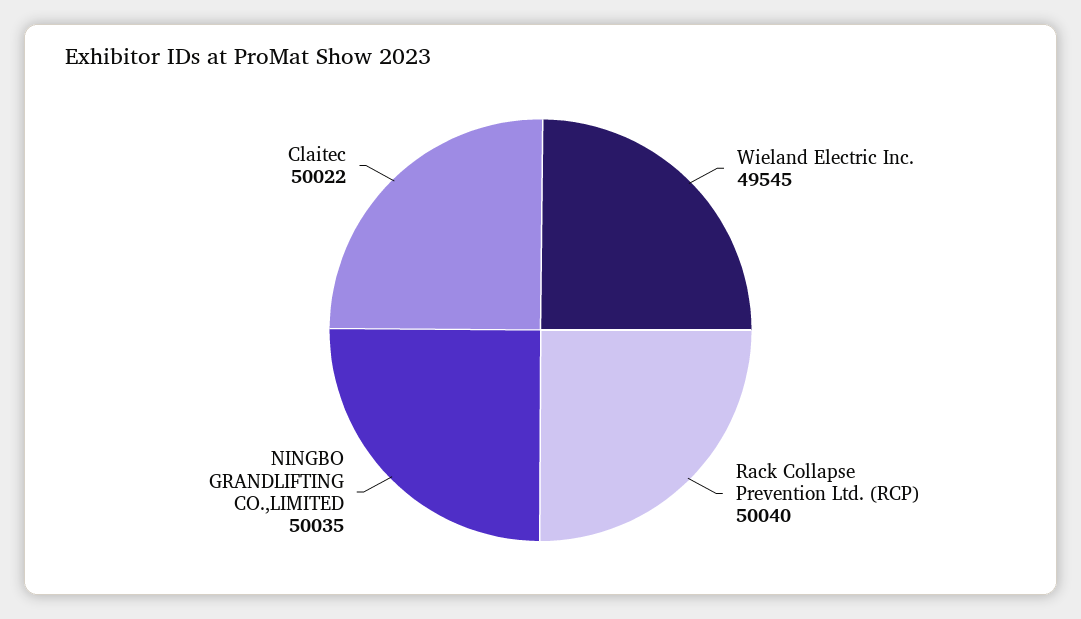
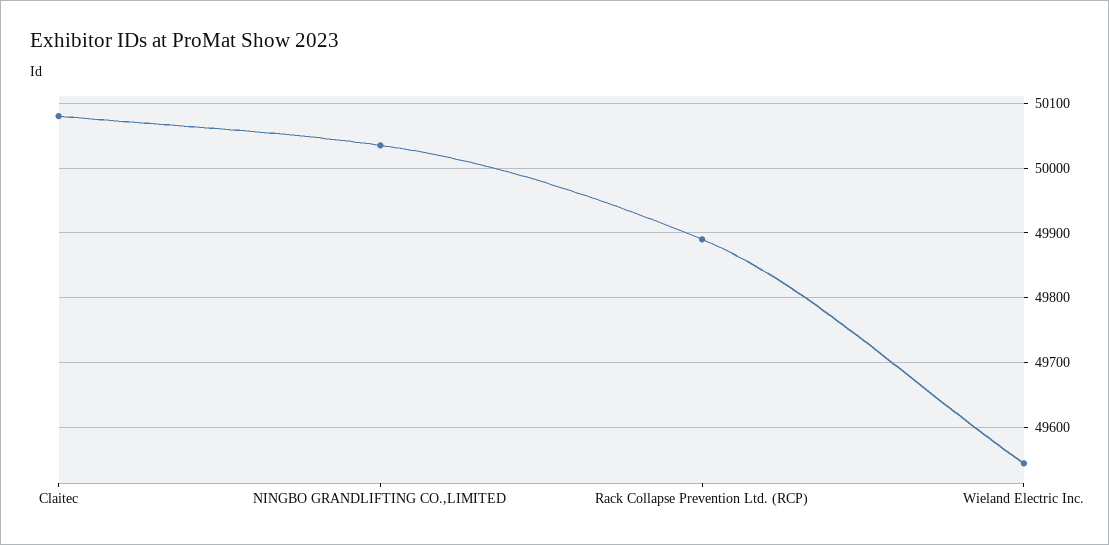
  {
    "Wieland Electric Inc.": 49545,
-   "Rack Collapse Prevention Ltd. (RCP)": 50040,
+   "Rack Collapse Prevention Ltd. (RCP)": 49890,
    "NINGBO GRANDLIFTING CO.,LIMITED": 50035,
-   "Claitec": 50022
+   "Claitec": 50080
  }

